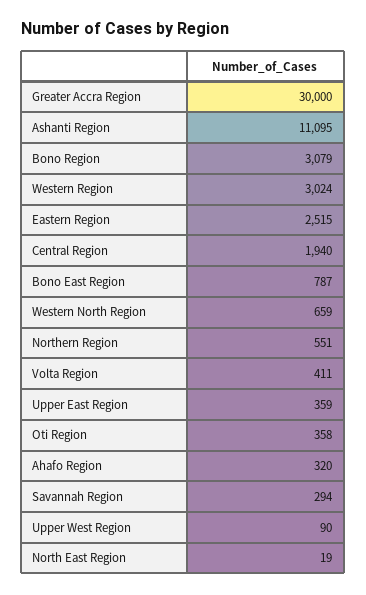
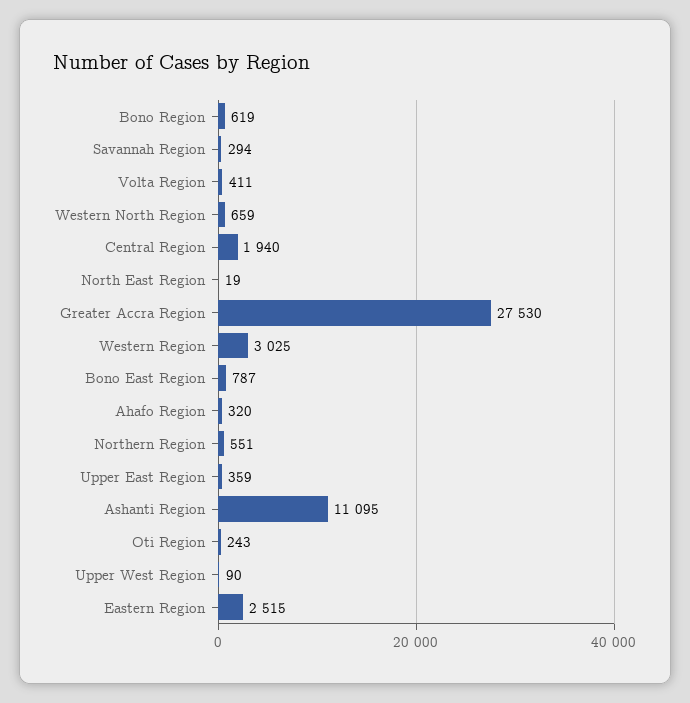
  {
-   "Greater Accra Region": 30000,
+   "Greater Accra Region": 27530,
    "Ashanti Region": 11095,
-   "Bono Region": 3079,
+   "Bono Region": 619,
-   "Western Region": 3024,
+   "Western Region": 3025,
    "Eastern Region": 2515,
    "Central Region": 1940,
    "Bono East Region": 787,
    "Western North Region": 659,
    "Northern Region": 551,
    "Volta Region": 411,
    "Upper East Region": 359,
-   "Oti Region": 358,
+   "Oti Region": 243,
    "Ahafo Region": 320,
    "Savannah Region": 294,
    "Upper West Region": 90,
    "North East Region": 19
  }

